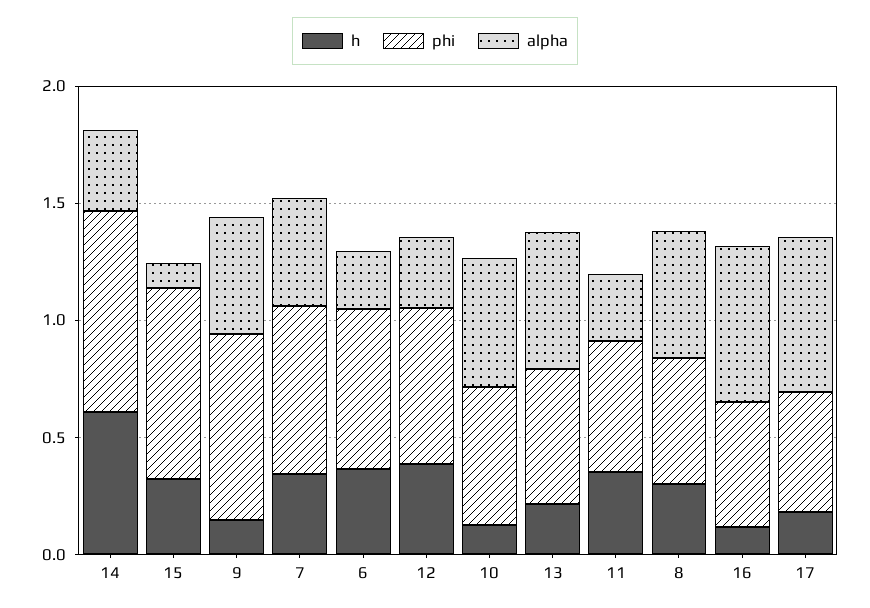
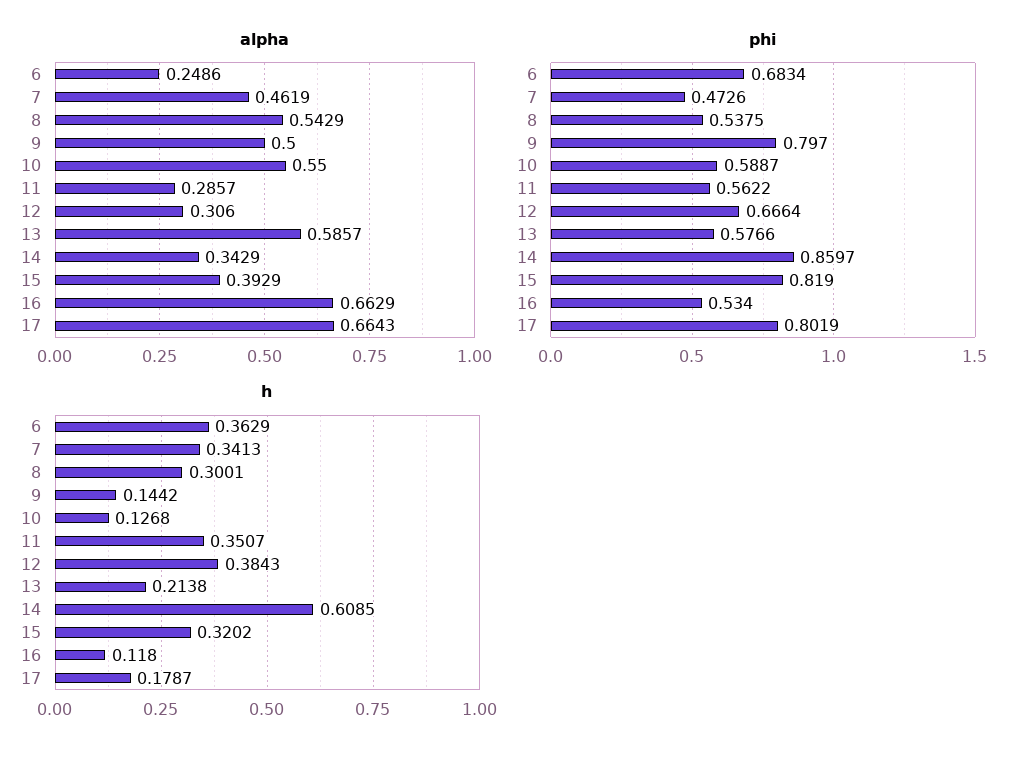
  {
    "h": {
      "14": 0.6085,
      "15": 0.3202,
      "9": 0.1442,
      "7": 0.3413,
      "6": 0.3629,
      "12": 0.3843,
      "10": 0.1268,
      "13": 0.2138,
      "11": 0.3507,
      "8": 0.3001,
      "16": 0.118,
      "17": 0.1787
    },
    "phi": {
      "14": 0.8597,
      "15": 0.819,
      "9": 0.797,
-     "7": 0.7,
+     "7": 0.4726,
      "6": 0.6834,
      "12": 0.6664,
      "10": 0.5887,
      "13": 0.5766,
      "11": 0.5622,
      "8": 0.5375,
      "16": 0.534,
-     "17": 0.5
+     "17": 0.8019
    },
    "alpha": {
      "14": 0.3429,
-     "15": 0.1,
+     "15": 0.3929,
      "9": 0.5,
      "7": 0.4619,
      "6": 0.2486,
      "12": 0.306,
      "10": 0.55,
      "13": 0.5857,
      "11": 0.2857,
      "8": 0.5429,
      "16": 0.6629,
      "17": 0.6643
    }
  }

